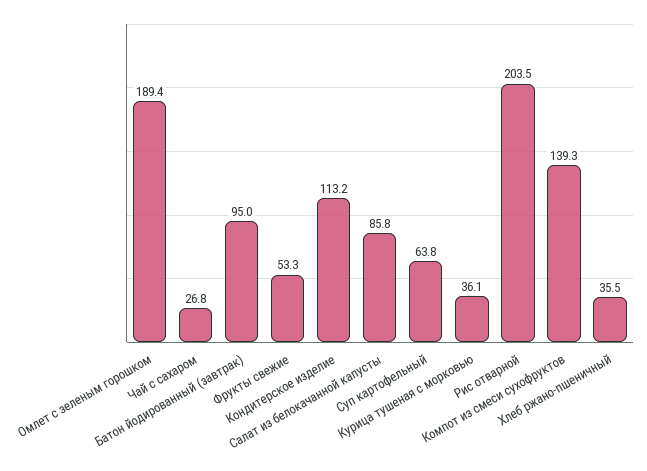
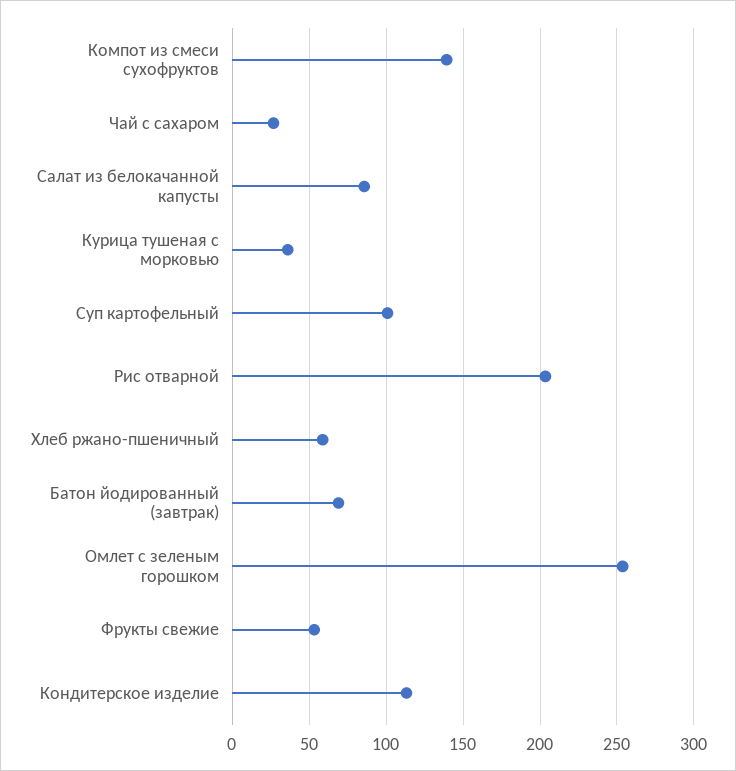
  {
-   "Омлет с зеленым горошком": 189.4,
+   "Омлет с зеленым горошком": 255,
    "Чай с сахаром": 26.8,
-   "Батон йодированный (завтрак)": 95,
+   "Батон йодированный (завтрак)": 70,
    "Фрукты свежие": 53.3,
    "Кондитерское изделие": 113.2,
    "Салат из белокачанной капусты": 85.8,
-   "Суп картофельный": 63.8,
+   "Суп картофельный": 100,
    "Курица тушеная с морковью": 36.1,
    "Рис отварной": 203.5,
    "Компот из смеси сухофруктов": 139.3,
-   "Хлеб ржано-пшеничный": 35.5
+   "Хлеб ржано-пшеничный": 60
  }

